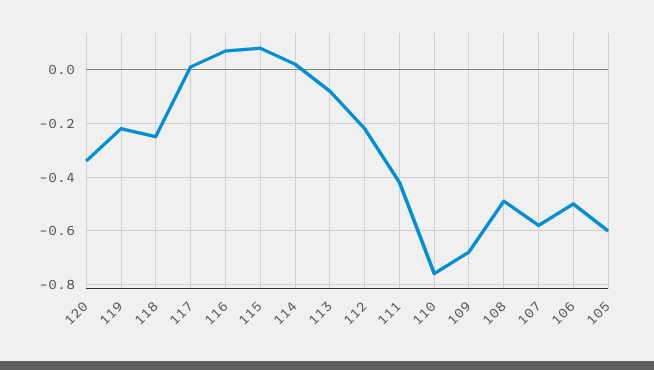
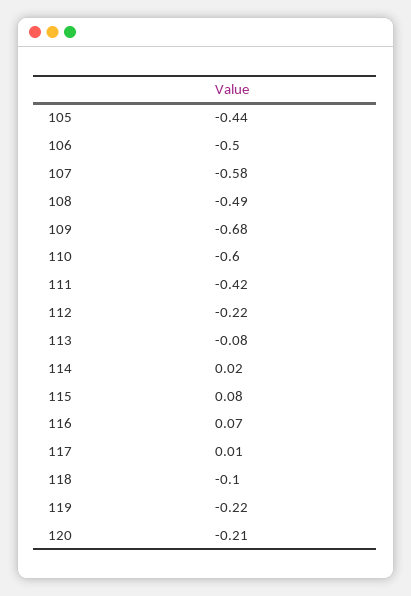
  {
-   "120": -0.35,
+   "120": -0.21,
    "119": -0.22,
-   "118": -0.25,
+   "118": -0.1,
    "117": 0.01,
    "116": 0.07,
    "115": 0.08,
    "114": 0.02,
    "113": -0.08,
    "112": -0.22,
    "111": -0.42,
-   "110": -0.75,
+   "110": -0.6,
    "109": -0.68,
    "108": -0.49,
    "107": -0.58,
    "106": -0.5,
-   "105": -0.6
+   "105": -0.44
  }

